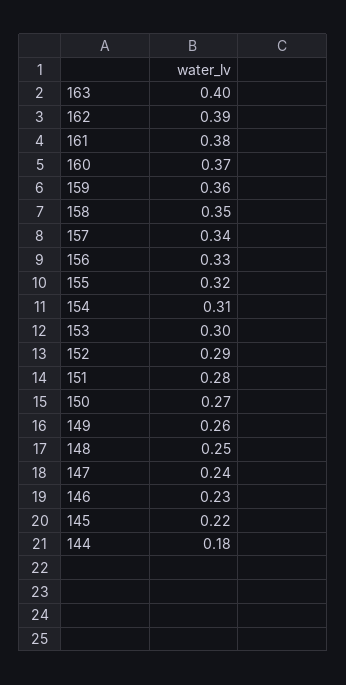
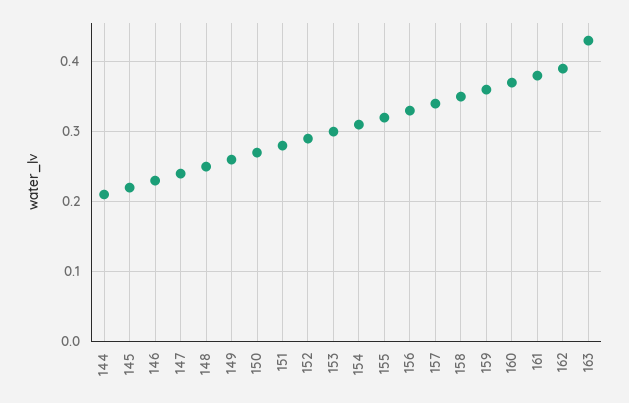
  {
-   "163": 0.4,
+   "163": 0.43,
    "162": 0.39,
    "161": 0.38,
    "160": 0.37,
    "159": 0.36,
    "158": 0.35,
    "157": 0.34,
    "156": 0.33,
    "155": 0.32,
    "154": 0.31,
    "153": 0.3,
    "152": 0.29,
    "151": 0.28,
    "150": 0.27,
    "149": 0.26,
    "148": 0.25,
    "147": 0.24,
    "146": 0.23,
    "145": 0.22,
-   "144": 0.18
+   "144": 0.21
  }

